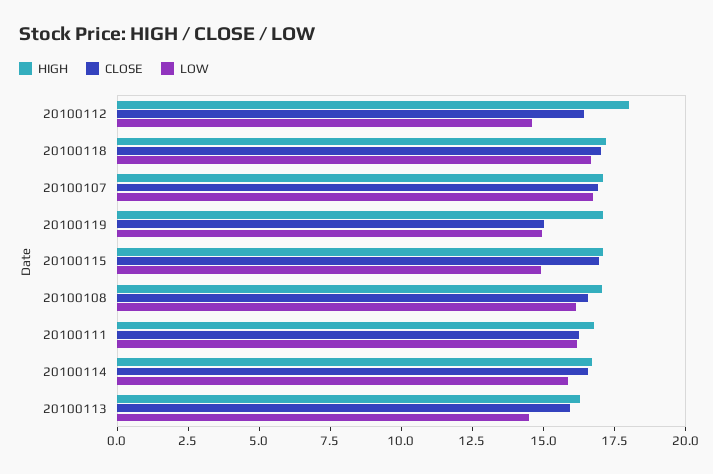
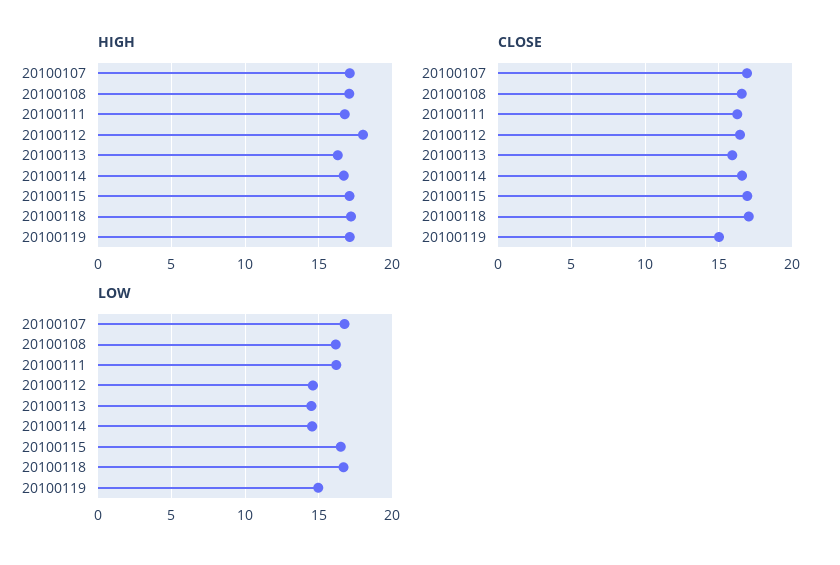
  {
    "HIGH": {
      "20100112": 18,
      "20100118": 17,
      "20100107": 17,
      "20100119": 17,
      "20100115": 17,
      "20100108": 17,
      "20100111": 17,
      "20100114": 16.5,
      "20100113": 16.5
    },
    "CLOSE": {
      "20100112": 16.5,
      "20100118": 17,
      "20100107": 17,
      "20100119": 15,
      "20100115": 17,
      "20100108": 16.5,
      "20100111": 16.5,
      "20100114": 16.5,
      "20100113": 16
    },
    "LOW": {
      "20100112": 14.5,
      "20100118": 16.5,
      "20100107": 17,
      "20100119": 15,
-     "20100115": 15,
+     "20100115": 16.5,
      "20100108": 16,
      "20100111": 16,
-     "20100114": 16,
+     "20100114": 14.5,
      "20100113": 14.5
    }
  }

